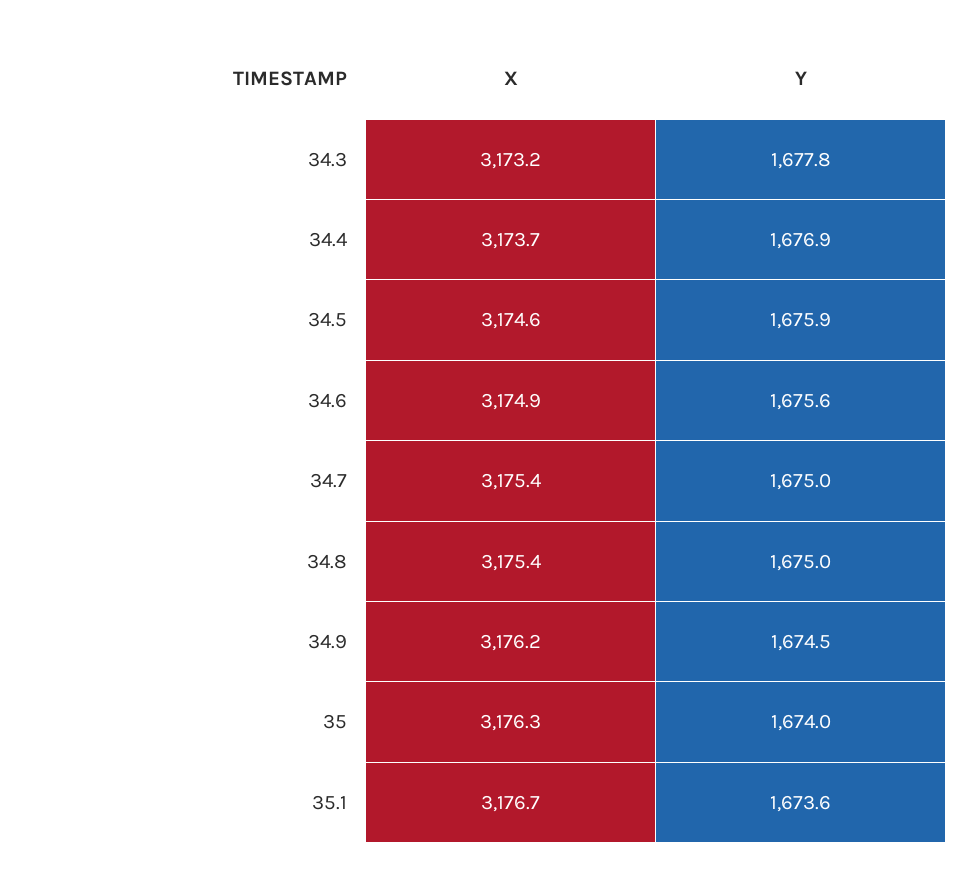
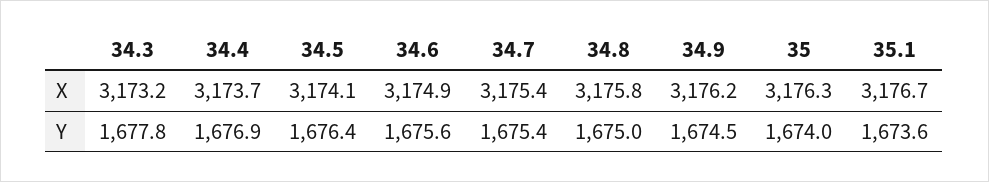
  {
    "X": {
      "34.3": 3173.2,
      "34.4": 3173.7,
-     "34.5": 3174.6,
+     "34.5": 3174.1,
      "34.6": 3174.9,
      "34.7": 3175.4,
-     "34.8": 3175.4,
+     "34.8": 3175.8,
      "34.9": 3176.2,
      "35": 3176.3,
      "35.1": 3176.7
    },
    "Y": {
      "34.3": 1677.8,
      "34.4": 1676.9,
-     "34.5": 1675.9,
+     "34.5": 1676.4,
      "34.6": 1675.6,
-     "34.7": 1675,
+     "34.7": 1675.4,
      "34.8": 1675,
      "34.9": 1674.5,
      "35": 1674,
      "35.1": 1673.6
    }
  }

